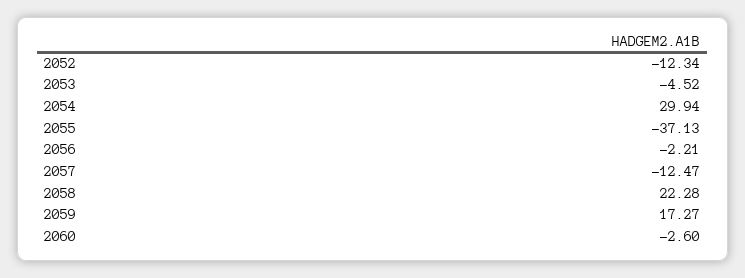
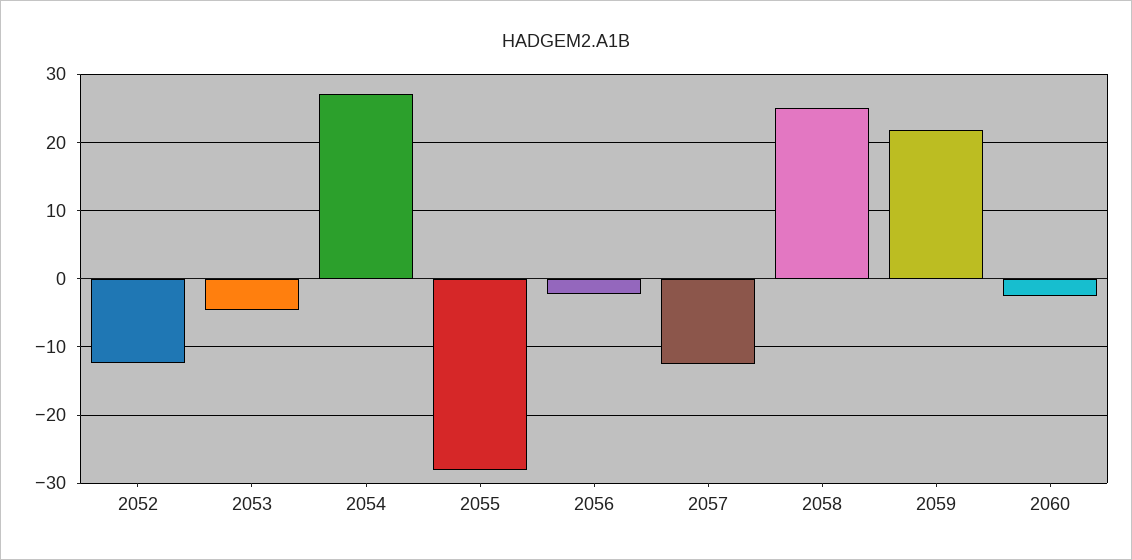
  {
    "2052": -12.34,
    "2053": -4.52,
-   "2054": 29.94,
+   "2054": 27,
-   "2055": -37.13,
+   "2055": -28,
    "2056": -2.21,
    "2057": -12.47,
-   "2058": 22.28,
+   "2058": 25,
-   "2059": 17.27,
+   "2059": 22,
    "2060": -2.6
  }

